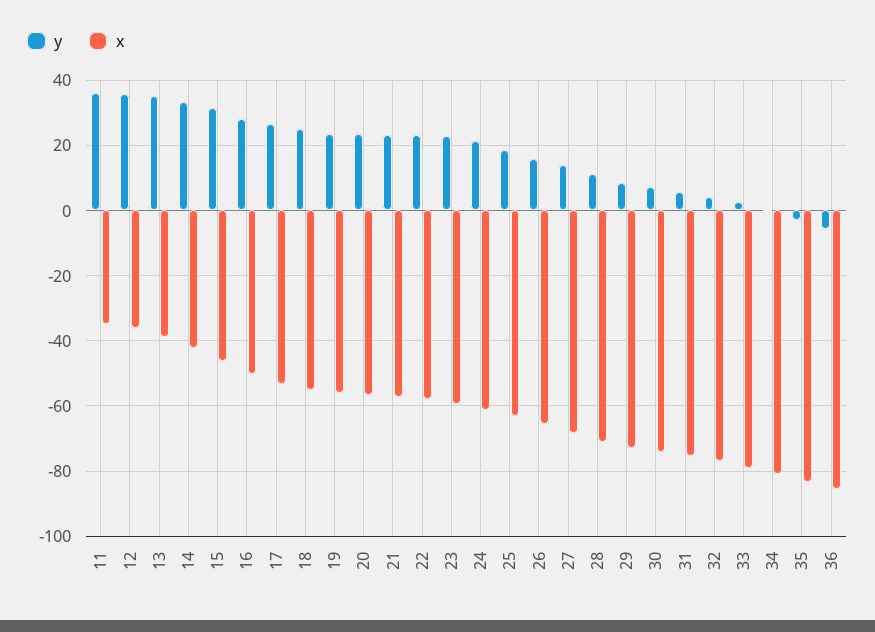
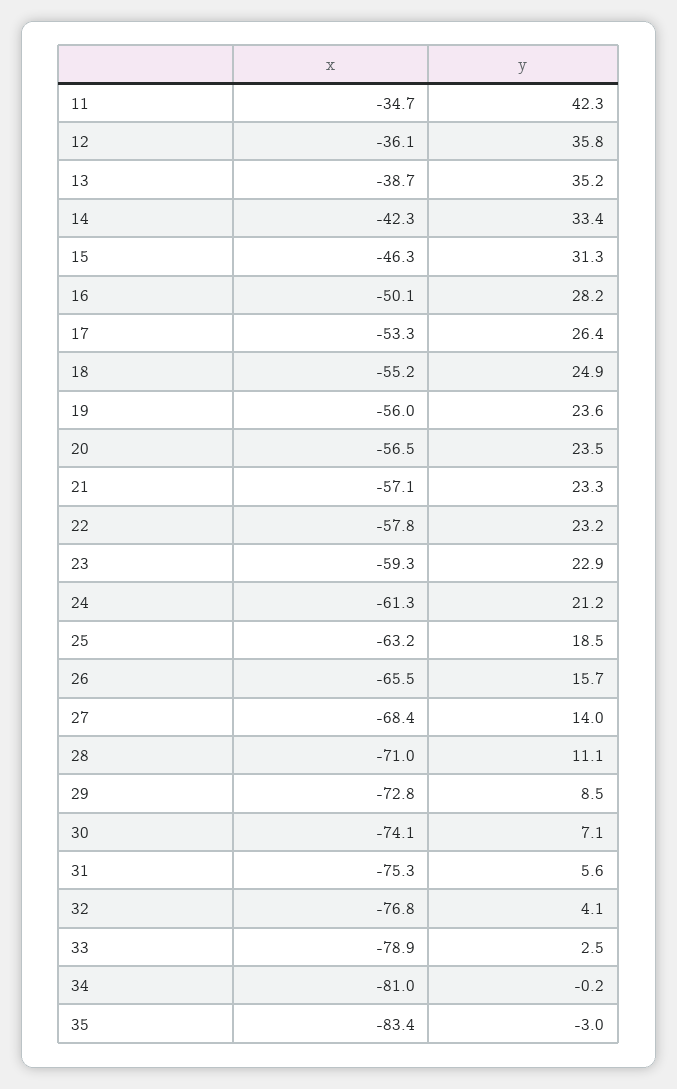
  {
    "y": {
-     "11": 36,
+     "11": 42.3,
      "12": 35.8,
      "13": 35.2,
      "14": 33.4,
      "15": 31.3,
      "16": 28.2,
      "17": 26.4,
      "18": 24.9,
      "19": 23.6,
      "20": 23.5,
      "21": 23.3,
      "22": 23.2,
      "23": 22.9,
      "24": 21.2,
      "25": 18.5,
      "26": 15.7,
      "27": 14,
      "28": 11.1,
      "29": 8.5,
      "30": 7.1,
      "31": 5.6,
      "32": 4.1,
      "33": 2.5,
      "34": -0.2,
-     "35": -3,
+     "35": -3
-     "36": -6
    },
    "x": {
      "11": -34.7,
      "12": -36.1,
      "13": -38.7,
      "14": -42.3,
      "15": -46.3,
      "16": -50.1,
      "17": -53.3,
      "18": -55.2,
      "19": -56,
      "20": -56.5,
      "21": -57.1,
      "22": -57.8,
      "23": -59.3,
      "24": -61.3,
      "25": -63.2,
      "26": -65.5,
      "27": -68.4,
      "28": -71,
      "29": -72.8,
      "30": -74.1,
      "31": -75.3,
      "32": -76.8,
      "33": -78.9,
      "34": -81,
-     "35": -83.4,
+     "35": -83.4
-     "36": -86
    }
  }

